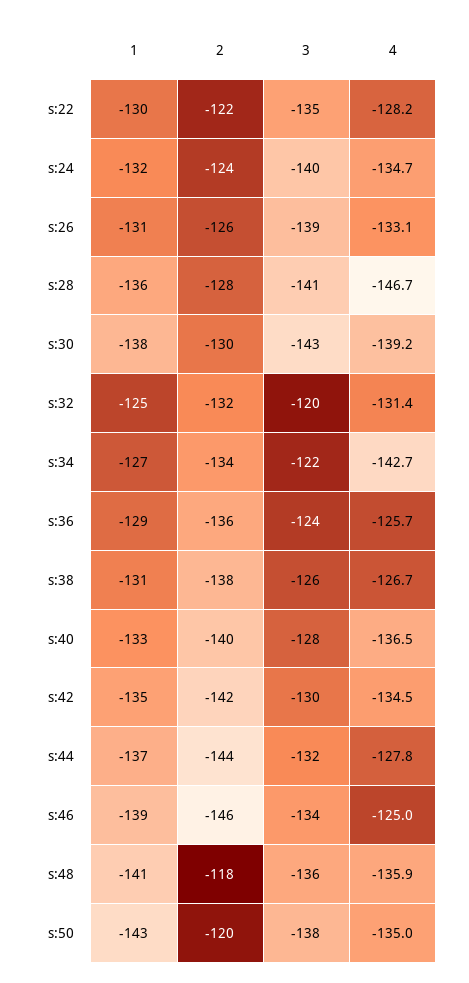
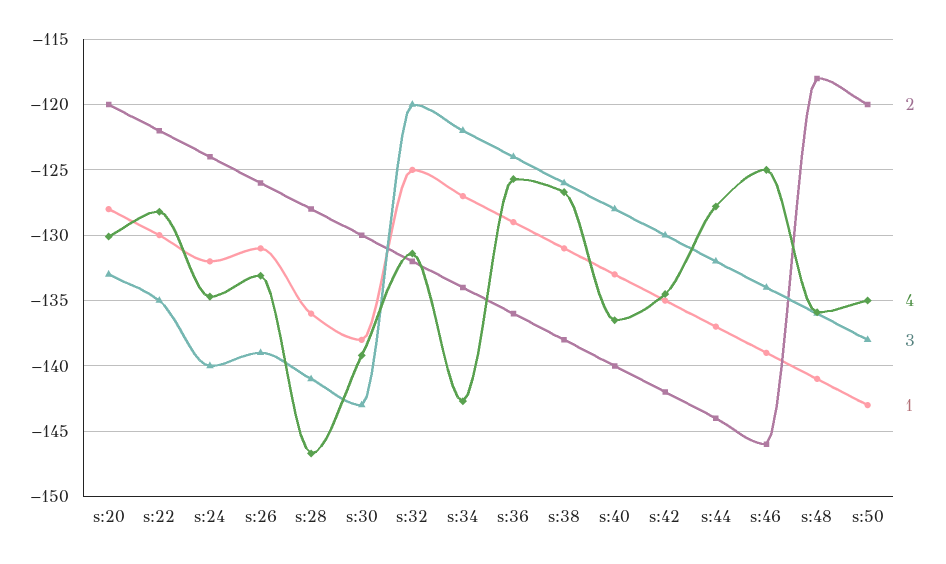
  {
    "1": {
      "s:22": -130,
      "s:24": -132,
      "s:26": -131,
      "s:28": -136,
      "s:30": -138,
      "s:32": -125,
      "s:34": -127,
      "s:36": -129,
      "s:38": -131,
      "s:40": -133,
      "s:42": -135,
      "s:44": -137,
      "s:46": -139,
      "s:48": -141,
-     "s:50": -143
+     "s:50": -143,
+     "s:20": -128
    },
    "2": {
      "s:22": -122,
      "s:24": -124,
      "s:26": -126,
      "s:28": -128,
      "s:30": -130,
      "s:32": -132,
      "s:34": -134,
      "s:36": -136,
      "s:38": -138,
      "s:40": -140,
      "s:42": -142,
      "s:44": -144,
      "s:46": -146,
      "s:48": -118,
-     "s:50": -120
+     "s:50": -120,
+     "s:20": -120
    },
    "3": {
      "s:22": -135,
      "s:24": -140,
      "s:26": -139,
      "s:28": -141,
      "s:30": -143,
      "s:32": -120,
      "s:34": -122,
      "s:36": -124,
      "s:38": -126,
      "s:40": -128,
      "s:42": -130,
      "s:44": -132,
      "s:46": -134,
      "s:48": -136,
-     "s:50": -138
+     "s:50": -138,
+     "s:20": -133
    },
    "4": {
      "s:22": -128.2,
      "s:24": -134.7,
      "s:26": -133.1,
      "s:28": -146.7,
      "s:30": -139.2,
      "s:32": -131.4,
      "s:34": -142.7,
      "s:36": -125.7,
      "s:38": -126.7,
      "s:40": -136.5,
      "s:42": -134.5,
      "s:44": -127.8,
      "s:46": -125,
      "s:48": -135.9,
-     "s:50": -135
+     "s:50": -135,
+     "s:20": -130
    }
  }

